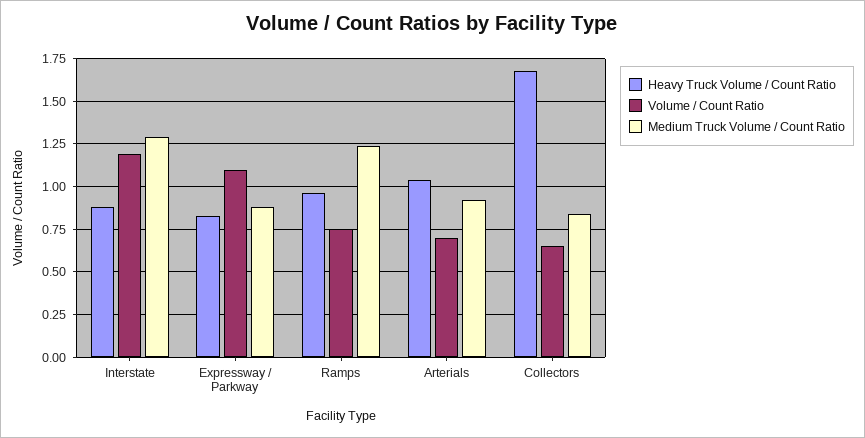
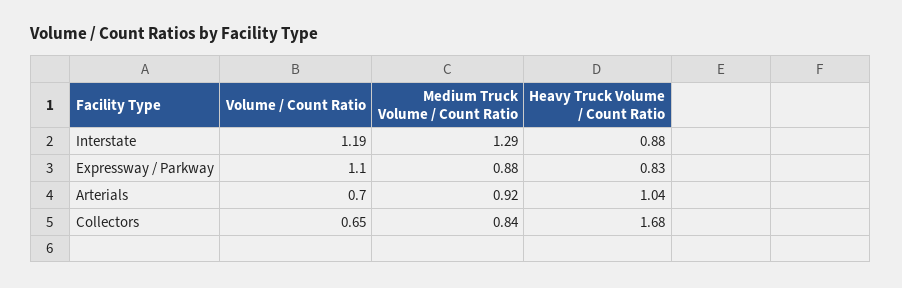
  {
    "Heavy Truck Volume / Count Ratio": {
      "Interstate": 0.88,
      "Expressway / Parkway": 0.83,
-     "Ramps": 0.95,
      "Arterials": 1.04,
      "Collectors": 1.68
    },
    "Volume / Count Ratio": {
      "Interstate": 1.19,
      "Expressway / Parkway": 1.1,
-     "Ramps": 0.75,
      "Arterials": 0.7,
      "Collectors": 0.65
    },
    "Medium Truck Volume / Count Ratio": {
      "Interstate": 1.29,
      "Expressway / Parkway": 0.88,
-     "Ramps": 1.25,
      "Arterials": 0.92,
      "Collectors": 0.84
    }
  }

